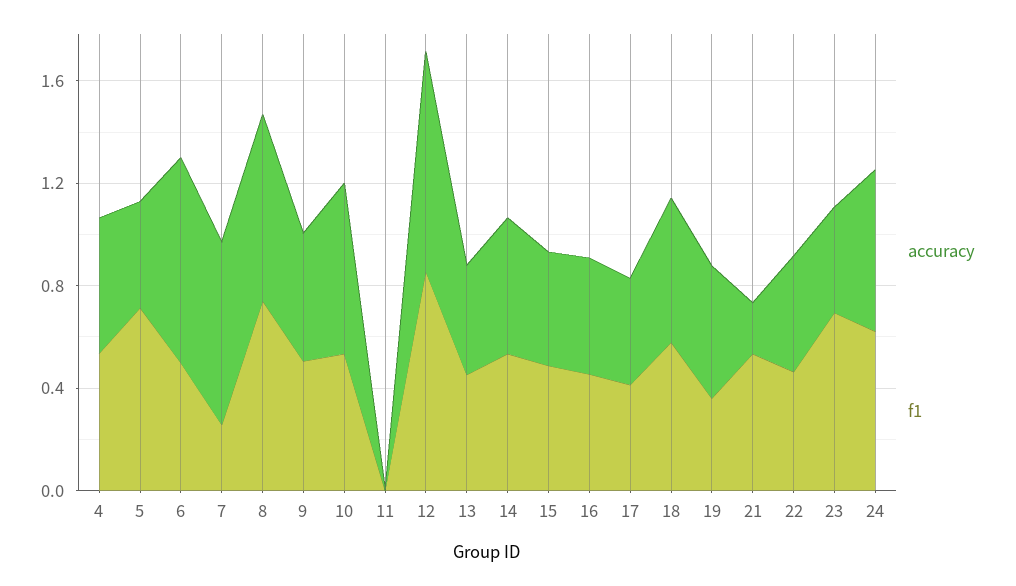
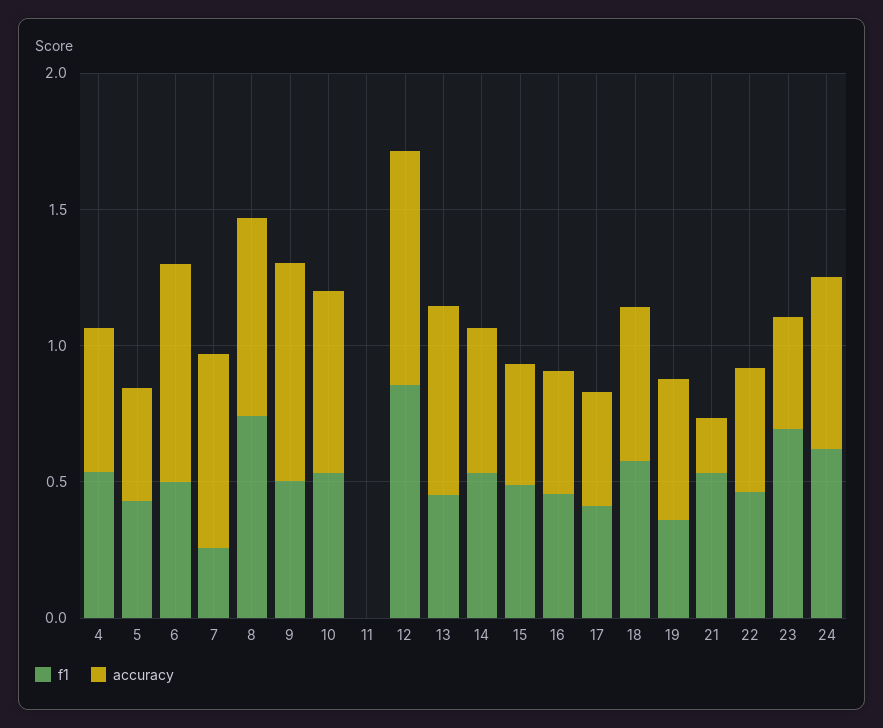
  {
    "accuracy": {
      "4": 0.5,
      "5": 0.4,
      "6": 0.8,
      "7": 0.7,
      "8": 0.7,
-     "9": 0.5,
+     "9": 0.8,
      "10": 0.7,
      "11": 0,
      "12": 0.9,
-     "13": 0.4,
+     "13": 0.7,
      "14": 0.5,
      "15": 0.4,
      "16": 0.5,
      "17": 0.4,
      "18": 0.6,
      "19": 0.5,
      "21": 0.2,
      "22": 0.5,
      "23": 0.4,
      "24": 0.6
    },
    "f1": {
      "4": 0.5,
-     "5": 0.7,
+     "5": 0.4,
      "6": 0.5,
      "7": 0.3,
      "8": 0.7,
      "9": 0.5,
      "10": 0.5,
      "11": 0,
      "12": 0.9,
      "13": 0.5,
      "14": 0.5,
      "15": 0.5,
      "16": 0.5,
      "17": 0.4,
      "18": 0.6,
      "19": 0.4,
      "21": 0.5,
      "22": 0.5,
      "23": 0.7,
      "24": 0.6
    }
  }

